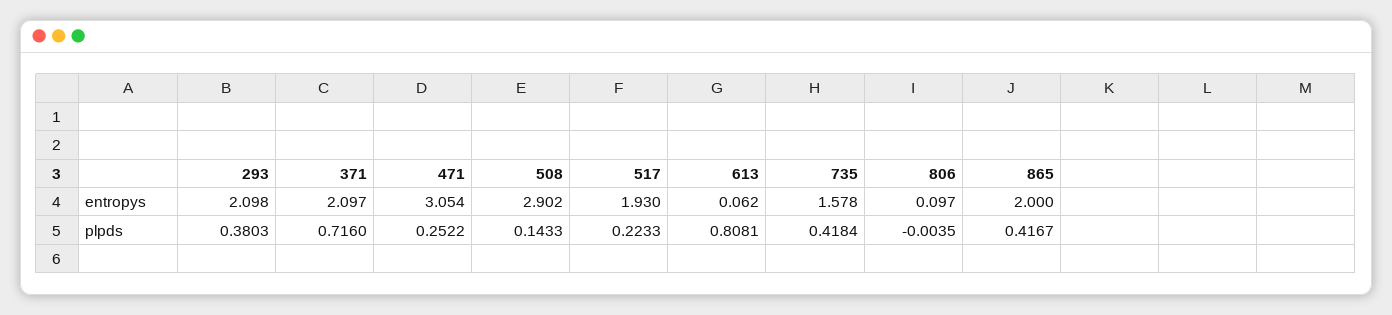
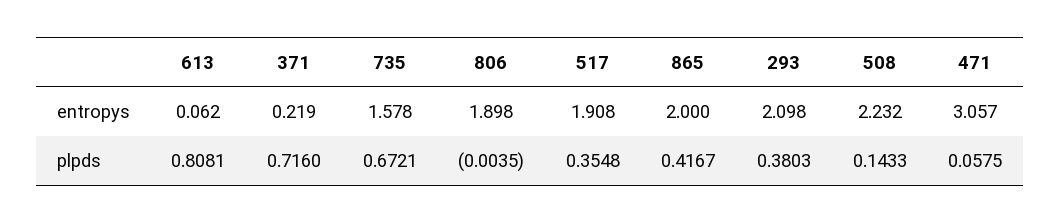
  {
    "293": {
      "entropys": 2.098,
      "plpds": 0.3803
    },
    "371": {
-     "entropys": 2.097,
+     "entropys": 0.219,
      "plpds": 0.716
    },
    "471": {
-     "entropys": 3.054,
+     "entropys": 3.057,
-     "plpds": 0.2522
+     "plpds": 0.0575
    },
    "508": {
-     "entropys": 2.902,
+     "entropys": 2.232,
      "plpds": 0.1433
    },
    "517": {
-     "entropys": 1.93,
+     "entropys": 1.908,
-     "plpds": 0.2233
+     "plpds": 0.3548
    },
    "613": {
      "entropys": 0.062,
      "plpds": 0.8081
    },
    "735": {
      "entropys": 1.578,
-     "plpds": 0.4184
+     "plpds": 0.6721
    },
    "806": {
-     "entropys": 0.097,
+     "entropys": 1.898,
      "plpds": -0.0035
    },
    "865": {
      "entropys": 2,
      "plpds": 0.4167
    }
  }

